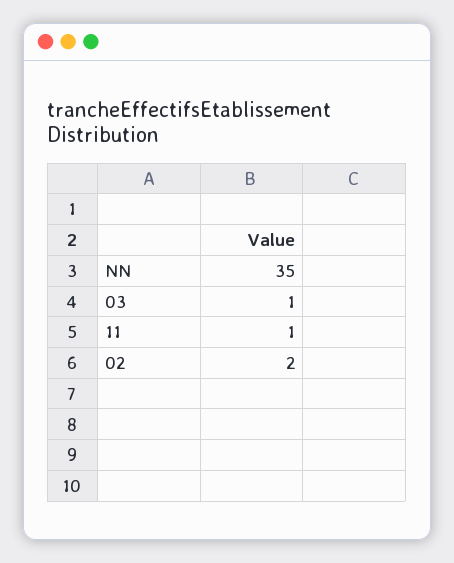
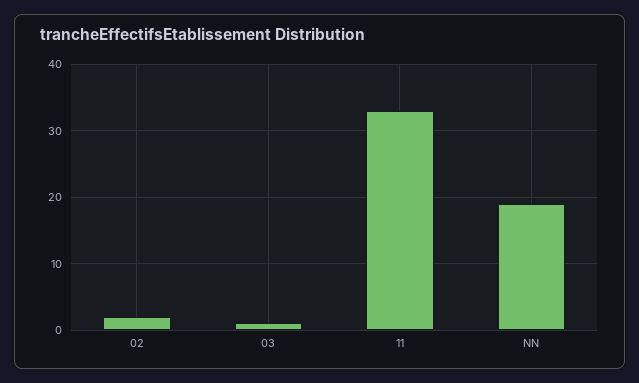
  {
-   "NN": 35,
+   "NN": 19,
    "03": 1,
-   "11": 1,
+   "11": 33,
    "02": 2
  }

